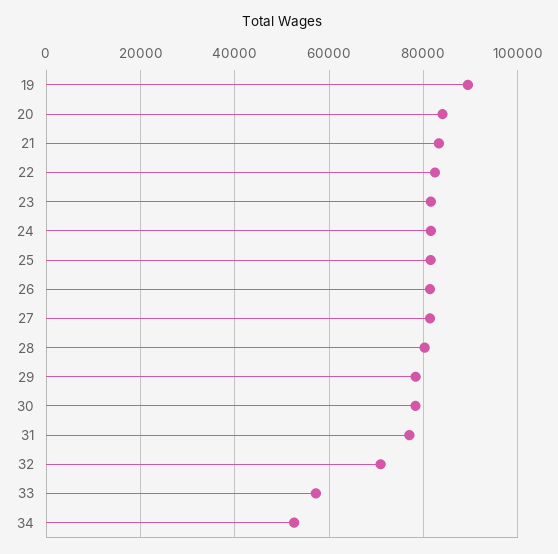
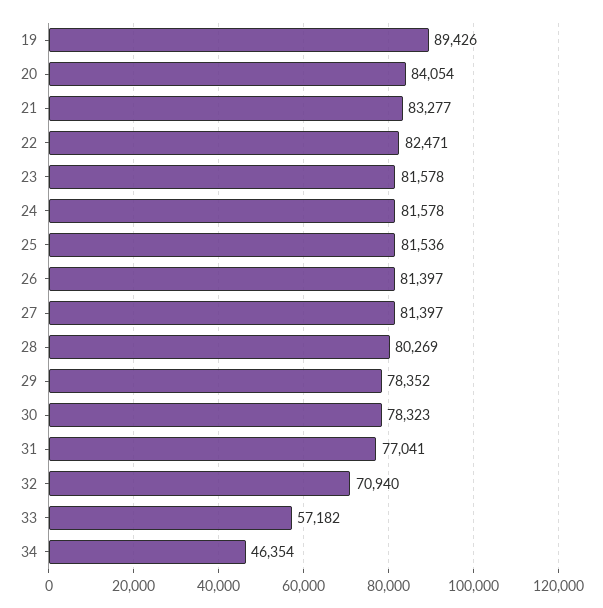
  {
    "19": 89426,
    "20": 84054,
    "21": 83277,
    "22": 82471,
    "23": 81578,
    "24": 81578,
    "25": 81536,
    "26": 81397,
    "27": 81397,
    "28": 80269,
    "29": 78352,
    "30": 78323,
    "31": 77041,
    "32": 70940,
    "33": 57182,
-   "34": 52000
+   "34": 46354
  }

